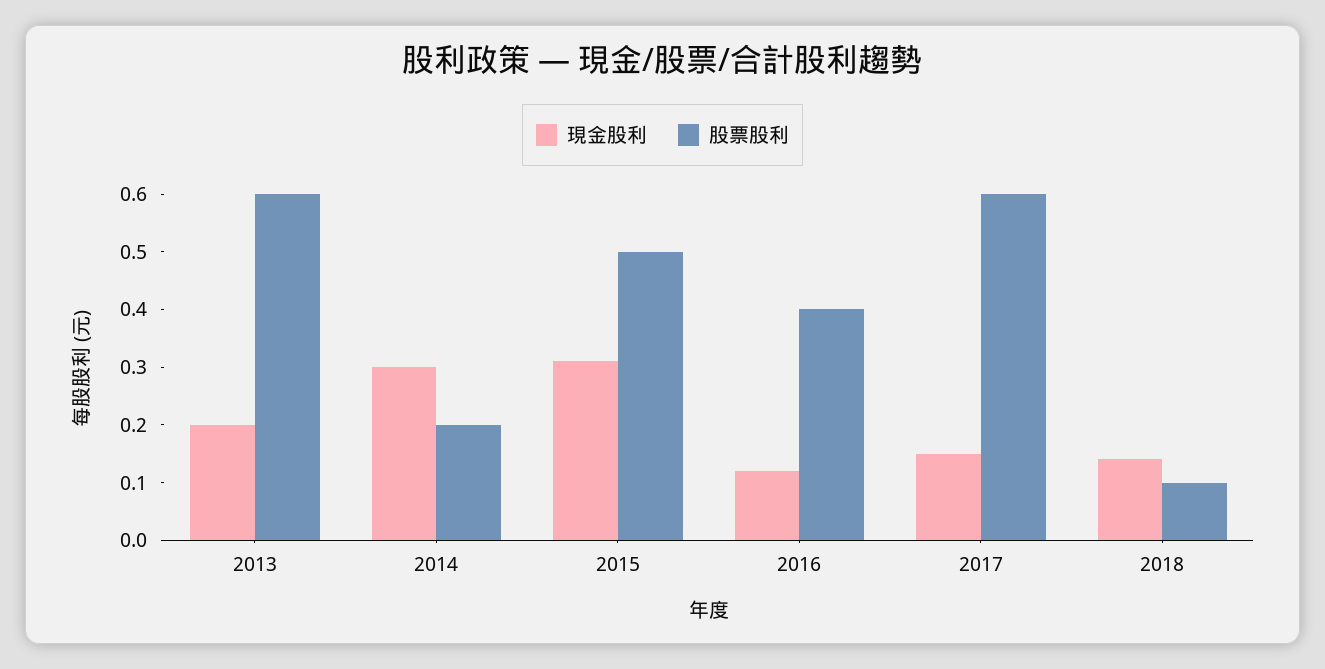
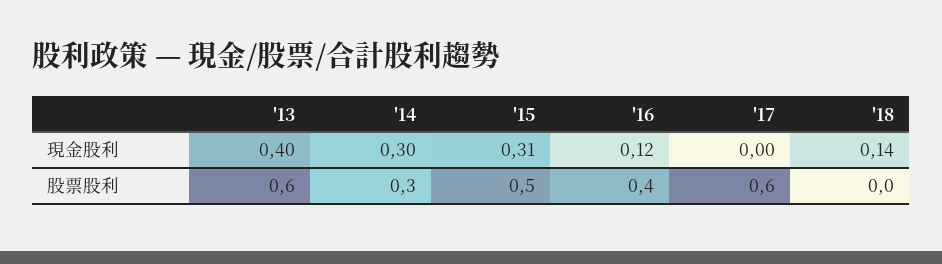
  {
    "現金股利": {
-     "2013": 0.2,
+     "2013": 0.4,
      "2014": 0.3,
      "2015": 0.31,
      "2016": 0.12,
-     "2017": 0.15,
+     "2017": 0,
      "2018": 0.14
    },
    "股票股利": {
      "2013": 0.6,
-     "2014": 0.2,
+     "2014": 0.3,
      "2015": 0.5,
      "2016": 0.4,
      "2017": 0.6,
-     "2018": 0.1
+     "2018": 0
    }
  }

